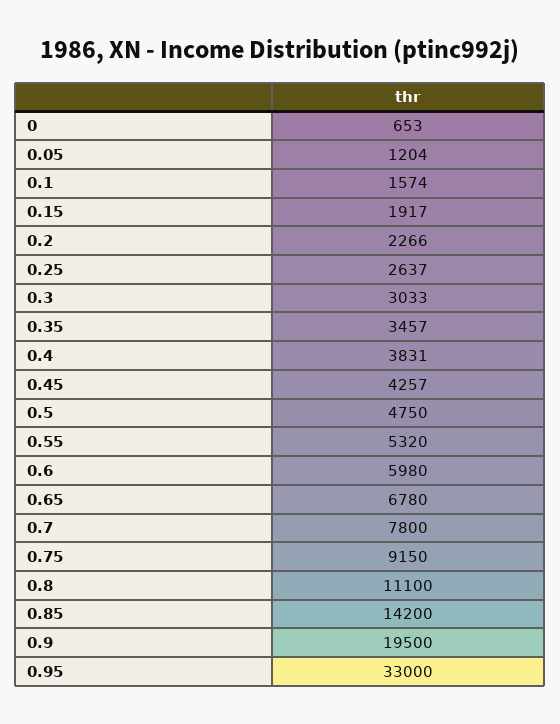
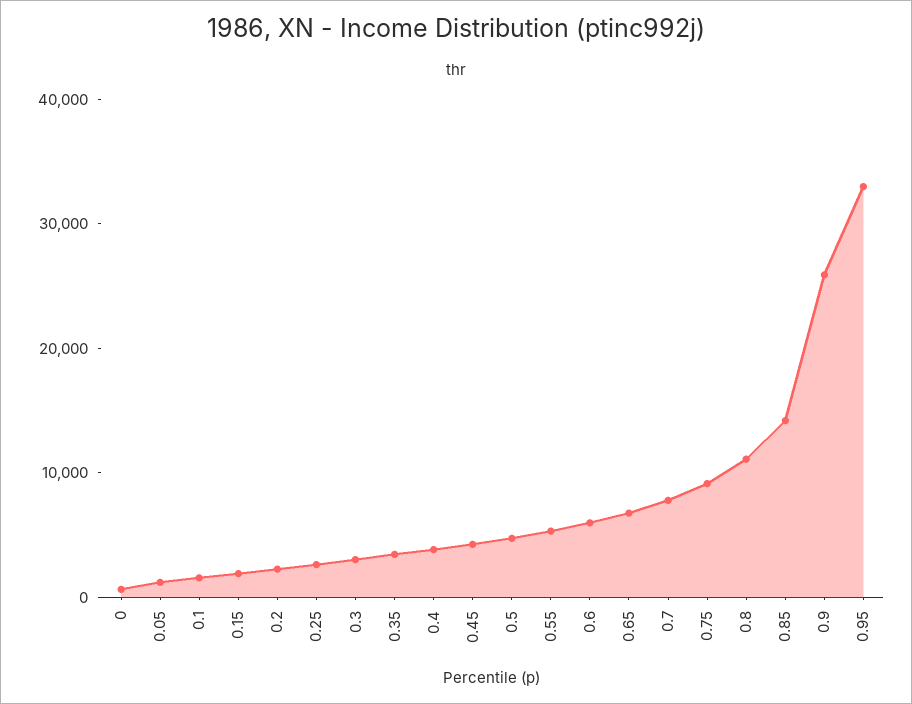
  {
    "0": 653,
    "0.05": 1204,
    "0.1": 1574,
    "0.15": 1917,
    "0.2": 2266,
    "0.25": 2637,
    "0.3": 3033,
    "0.35": 3457,
    "0.4": 3831,
    "0.45": 4257,
    "0.5": 4750,
    "0.55": 5320,
    "0.6": 5980,
    "0.65": 6780,
    "0.7": 7800,
    "0.75": 9150,
    "0.8": 11100,
    "0.85": 14200,
-   "0.9": 19500,
+   "0.9": 26000,
    "0.95": 33000
  }

